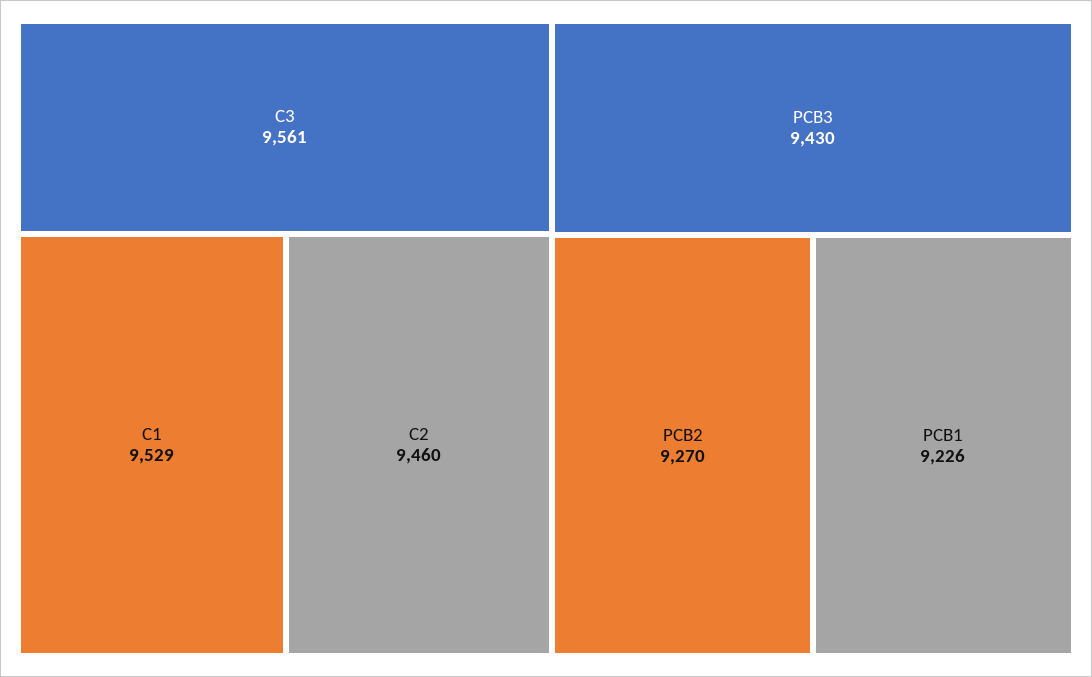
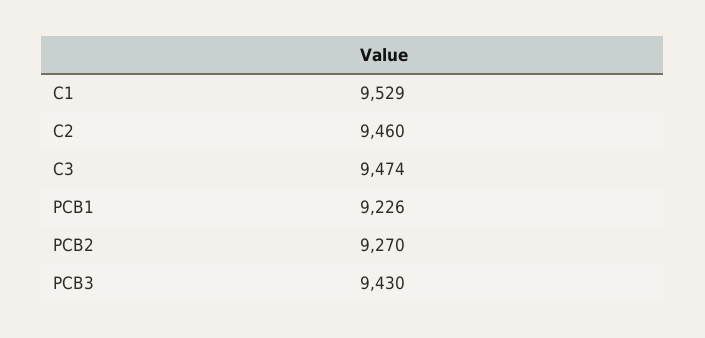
  {
-   "C3": 9561,
+   "C3": 9474,
    "C1": 9529,
    "C2": 9460,
    "PCB3": 9430,
    "PCB2": 9270,
    "PCB1": 9226
  }

